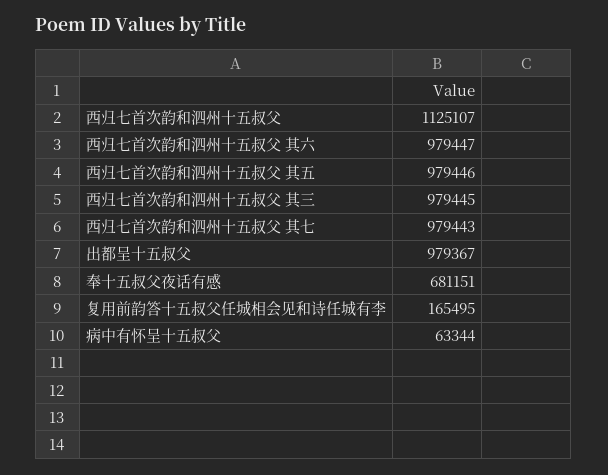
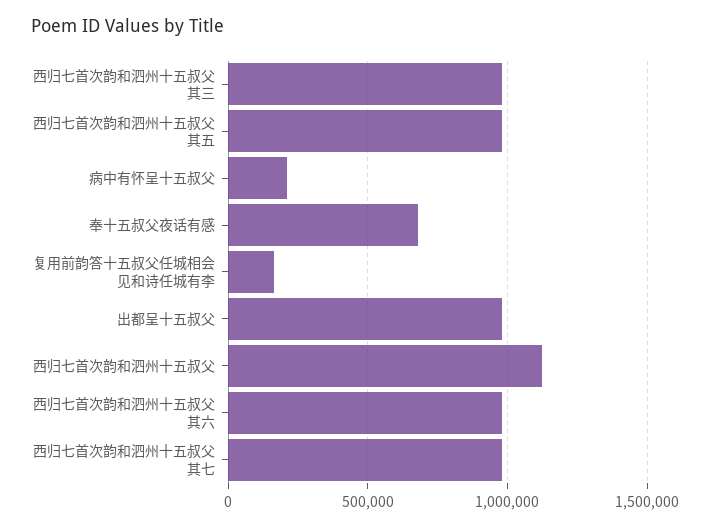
  {
    "西归七首次韵和泗州十五叔父": 1125107,
    "西归七首次韵和泗州十五叔父 其六": 979447,
    "西归七首次韵和泗州十五叔父 其五": 979446,
    "西归七首次韵和泗州十五叔父 其三": 979445,
    "西归七首次韵和泗州十五叔父 其七": 979443,
    "出都呈十五叔父": 979367,
    "奉十五叔父夜话有感": 681151,
    "复用前韵答十五叔父任城相会见和诗任城有李": 165495,
-   "病中有怀呈十五叔父": 63344
+   "病中有怀呈十五叔父": 200000
  }

